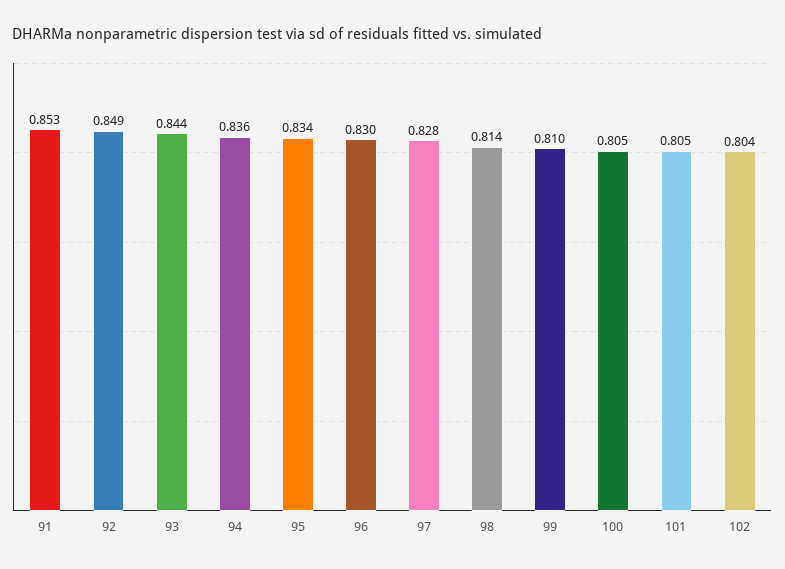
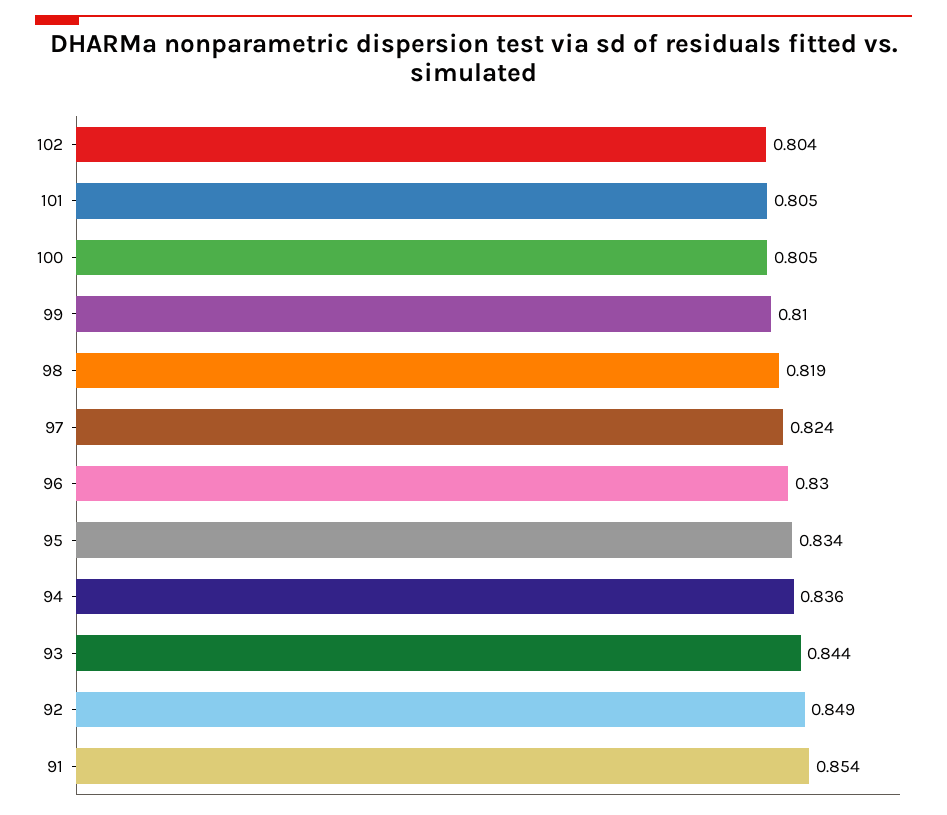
  {
-   "91": 0.853,
+   "91": 0.854,
    "92": 0.849,
    "93": 0.844,
    "94": 0.836,
    "95": 0.834,
    "96": 0.83,
-   "97": 0.828,
+   "97": 0.824,
-   "98": 0.814,
+   "98": 0.819,
    "99": 0.81,
    "100": 0.805,
    "101": 0.805,
    "102": 0.804
  }

